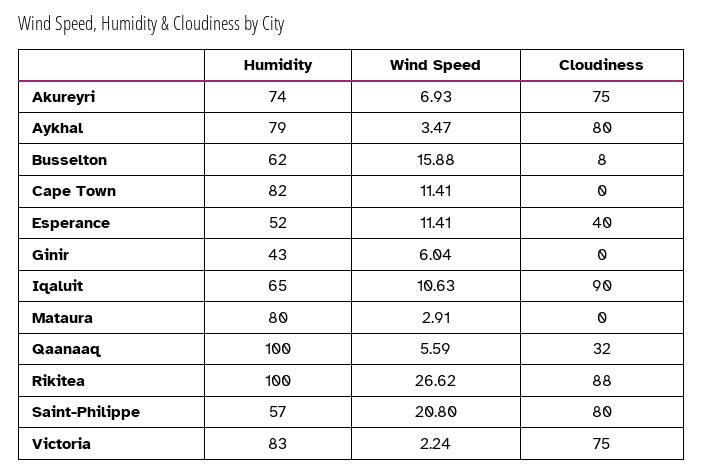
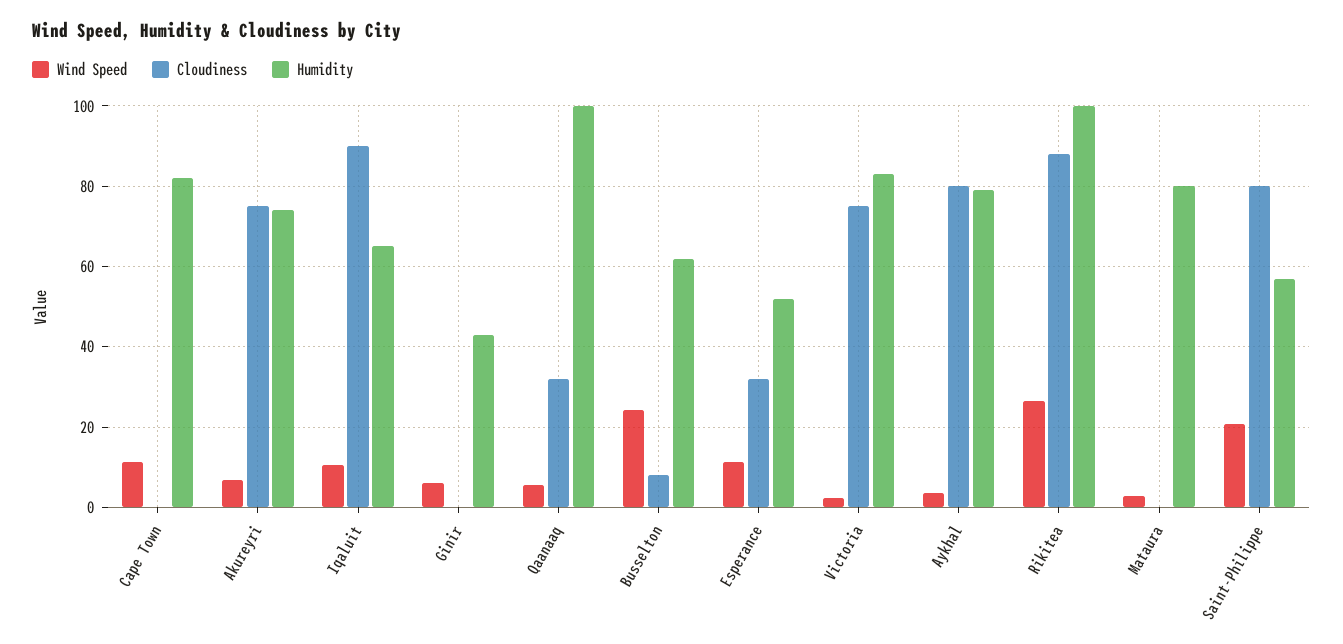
  {
    "Humidity": {
      "Akureyri": 74,
      "Aykhal": 79,
      "Busselton": 62,
      "Cape Town": 82,
      "Esperance": 52,
      "Ginir": 43,
      "Iqaluit": 65,
      "Mataura": 80,
      "Qaanaaq": 100,
      "Rikitea": 100,
      "Saint-Philippe": 57,
      "Victoria": 83
    },
    "Wind Speed": {
      "Akureyri": 6.93,
      "Aykhal": 3.47,
-     "Busselton": 15.88,
+     "Busselton": 24,
      "Cape Town": 11.41,
      "Esperance": 11.41,
      "Ginir": 6.04,
      "Iqaluit": 10.63,
      "Mataura": 2.91,
      "Qaanaaq": 5.59,
      "Rikitea": 26.62,
      "Saint-Philippe": 20.8,
      "Victoria": 2.24
    },
    "Cloudiness": {
      "Akureyri": 75,
      "Aykhal": 80,
      "Busselton": 8,
      "Cape Town": 0,
-     "Esperance": 40,
+     "Esperance": 32,
      "Ginir": 0,
      "Iqaluit": 90,
      "Mataura": 0,
      "Qaanaaq": 32,
      "Rikitea": 88,
      "Saint-Philippe": 80,
      "Victoria": 75
    }
  }

